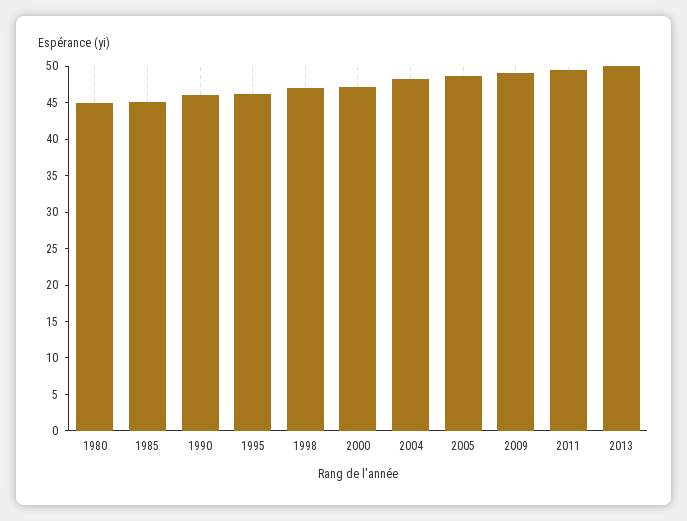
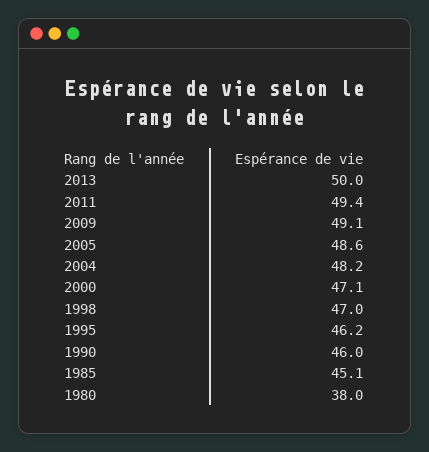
  {
-   "1980": 45,
+   "1980": 38,
    "1985": 45.1,
    "1990": 46,
    "1995": 46.2,
    "1998": 47,
    "2000": 47.1,
    "2004": 48.2,
    "2005": 48.6,
    "2009": 49.1,
    "2011": 49.4,
    "2013": 50
  }

